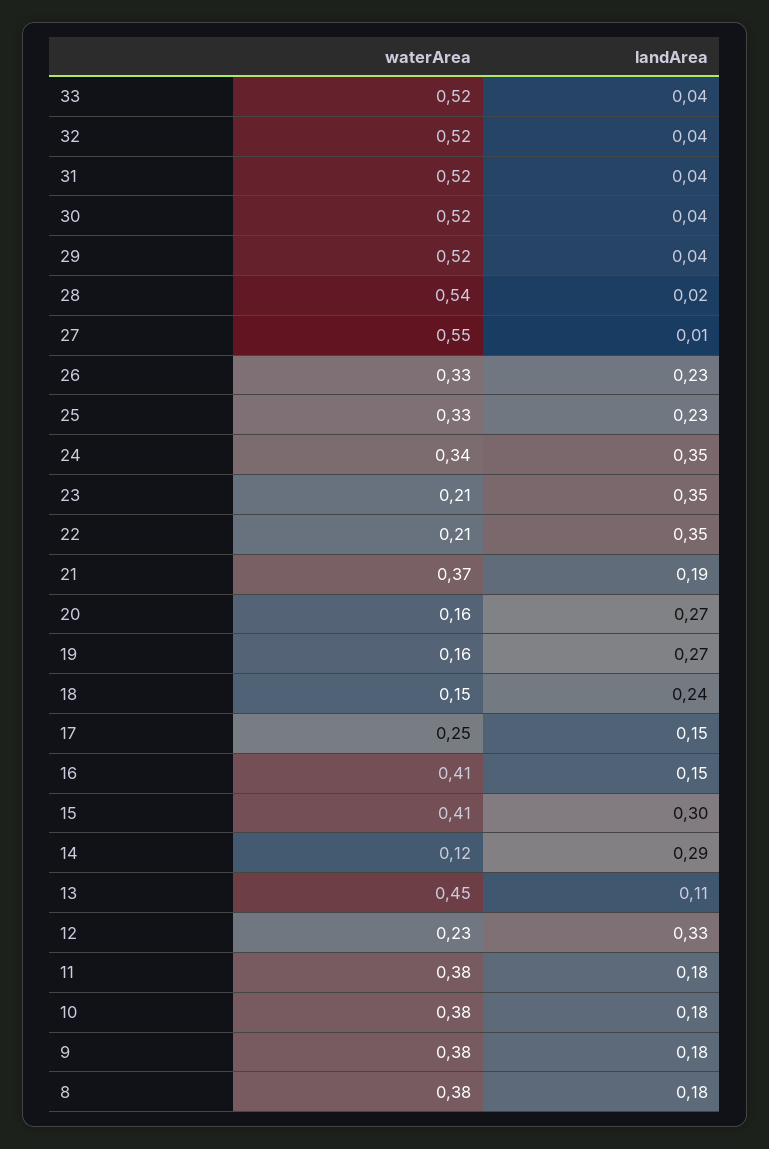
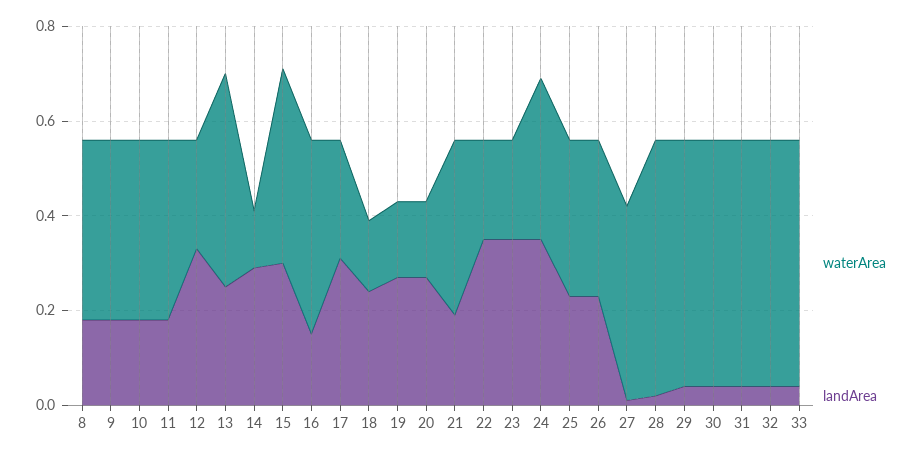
  {
    "waterArea": {
      "33": 0.52,
      "32": 0.52,
      "31": 0.52,
      "30": 0.52,
      "29": 0.52,
      "28": 0.54,
-     "27": 0.55,
+     "27": 0.4,
      "26": 0.33,
      "25": 0.33,
      "24": 0.34,
      "23": 0.21,
      "22": 0.21,
      "21": 0.37,
      "20": 0.16,
      "19": 0.16,
      "18": 0.15,
      "17": 0.25,
      "16": 0.41,
      "15": 0.41,
      "14": 0.12,
      "13": 0.45,
      "12": 0.23,
      "11": 0.38,
      "10": 0.38,
      "9": 0.38,
      "8": 0.38
    },
    "landArea": {
      "33": 0.04,
      "32": 0.04,
      "31": 0.04,
      "30": 0.04,
      "29": 0.04,
      "28": 0.02,
      "27": 0.01,
      "26": 0.23,
      "25": 0.23,
      "24": 0.35,
      "23": 0.35,
      "22": 0.35,
      "21": 0.19,
      "20": 0.27,
      "19": 0.27,
      "18": 0.24,
-     "17": 0.15,
+     "17": 0.3,
      "16": 0.15,
      "15": 0.3,
      "14": 0.29,
-     "13": 0.11,
+     "13": 0.25,
      "12": 0.33,
      "11": 0.18,
      "10": 0.18,
      "9": 0.18,
      "8": 0.18
    }
  }

